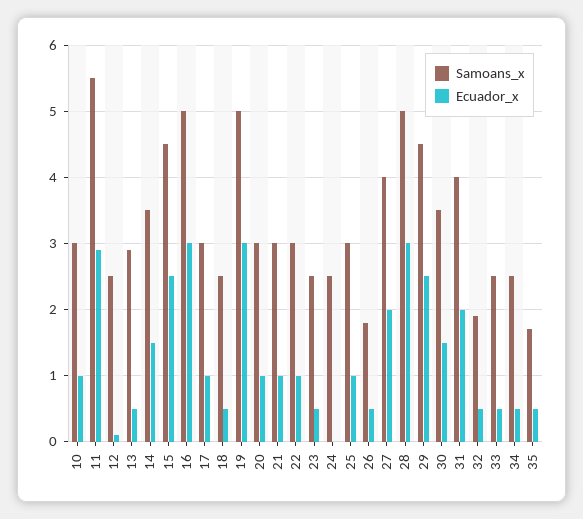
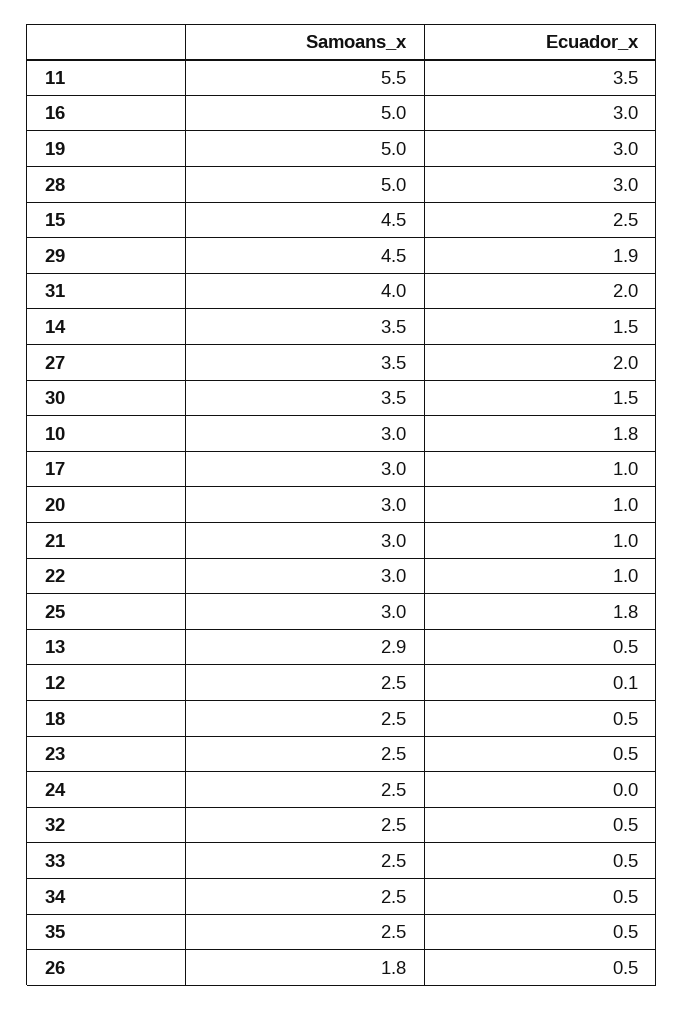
  {
    "Samoans_x": {
      "10": 3,
      "11": 5.5,
      "12": 2.5,
      "13": 2.9,
      "14": 3.5,
      "15": 4.5,
      "16": 5,
      "17": 3,
      "18": 2.5,
      "19": 5,
      "20": 3,
      "21": 3,
      "22": 3,
      "23": 2.5,
      "24": 2.5,
      "25": 3,
      "26": 1.8,
-     "27": 4,
+     "27": 3.5,
      "28": 5,
      "29": 4.5,
      "30": 3.5,
      "31": 4,
-     "32": 1.9,
+     "32": 2.5,
      "33": 2.5,
      "34": 2.5,
-     "35": 1.7
+     "35": 2.5
    },
    "Ecuador_x": {
-     "10": 1,
+     "10": 1.8,
-     "11": 2.9,
+     "11": 3.5,
      "12": 0.1,
      "13": 0.5,
      "14": 1.5,
      "15": 2.5,
      "16": 3,
      "17": 1,
      "18": 0.5,
      "19": 3,
      "20": 1,
      "21": 1,
      "22": 1,
      "23": 0.5,
      "24": 0,
-     "25": 1,
+     "25": 1.8,
      "26": 0.5,
      "27": 2,
      "28": 3,
-     "29": 2.5,
+     "29": 1.9,
      "30": 1.5,
      "31": 2,
      "32": 0.5,
      "33": 0.5,
      "34": 0.5,
      "35": 0.5
    }
  }

